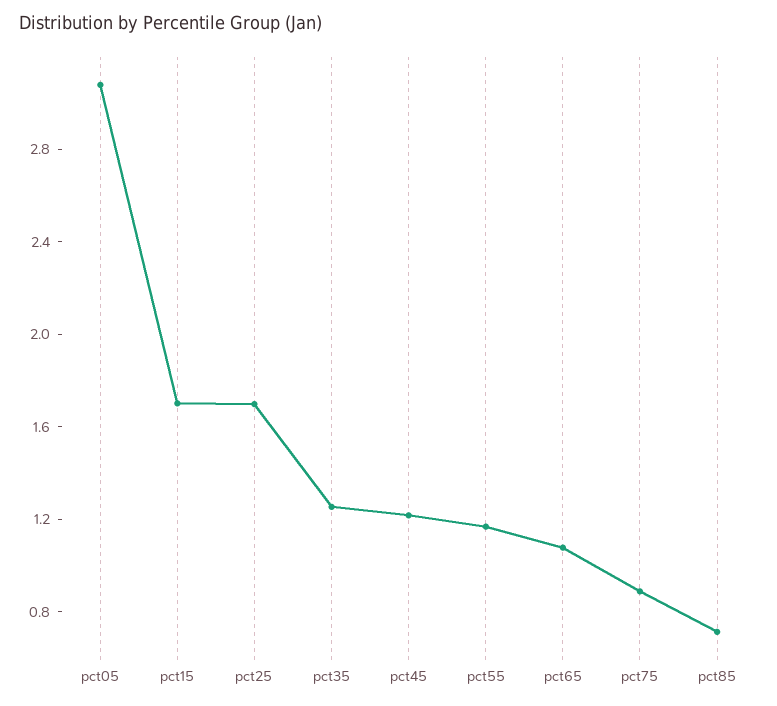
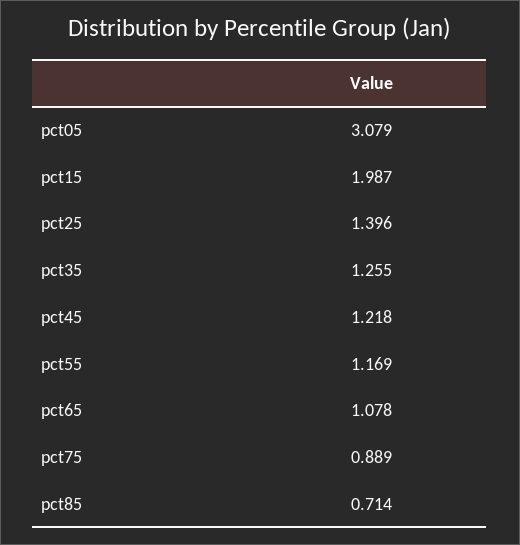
  {
    "pct05": 3.079,
-   "pct15": 1.7,
+   "pct15": 1.987,
-   "pct25": 1.7,
+   "pct25": 1.396,
    "pct35": 1.255,
    "pct45": 1.218,
    "pct55": 1.169,
    "pct65": 1.078,
    "pct75": 0.889,
    "pct85": 0.714
  }

